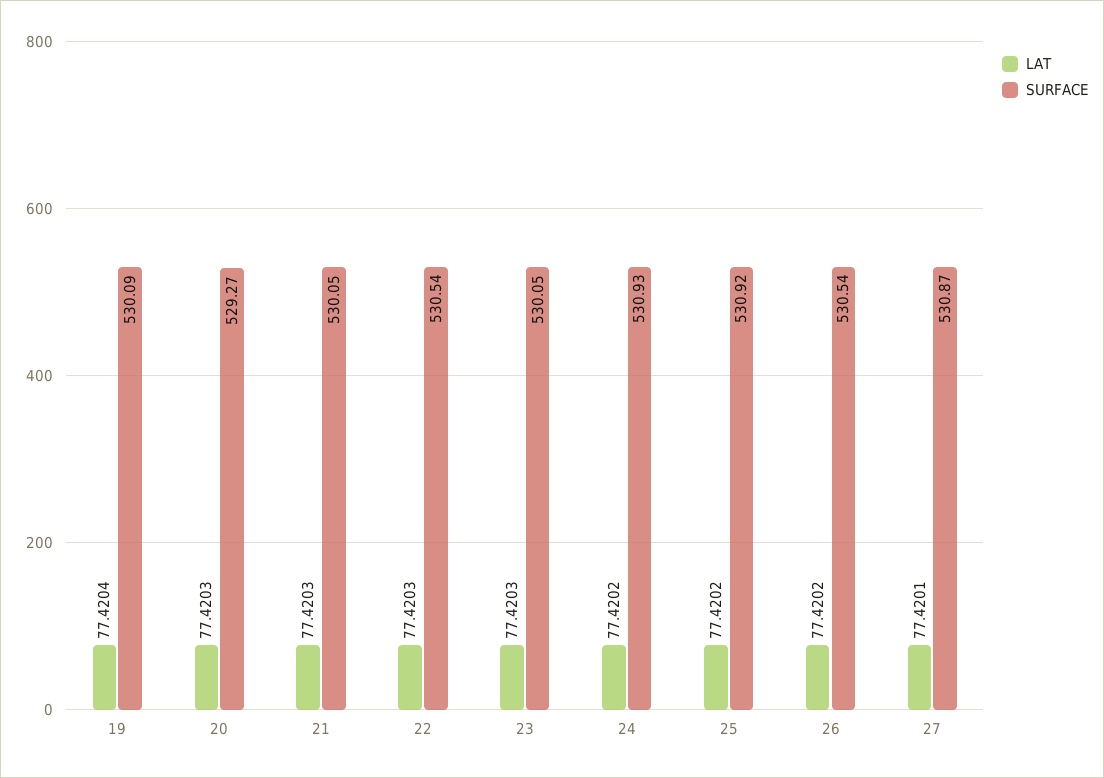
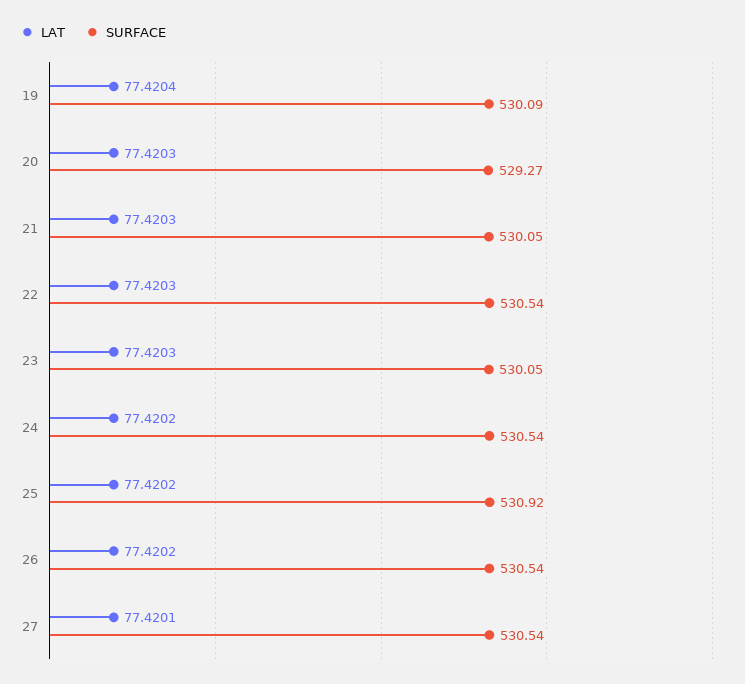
  {
    "LAT": {
      "19": 77.4204,
      "20": 77.4203,
      "21": 77.4203,
      "22": 77.4203,
      "23": 77.4203,
      "24": 77.4202,
      "25": 77.4202,
      "26": 77.4202,
      "27": 77.4201
    },
    "SURFACE": {
      "19": 530.09,
      "20": 529.27,
      "21": 530.05,
      "22": 530.54,
      "23": 530.05,
-     "24": 530.93,
+     "24": 530.54,
      "25": 530.92,
      "26": 530.54,
-     "27": 530.87
+     "27": 530.54
    }
  }

